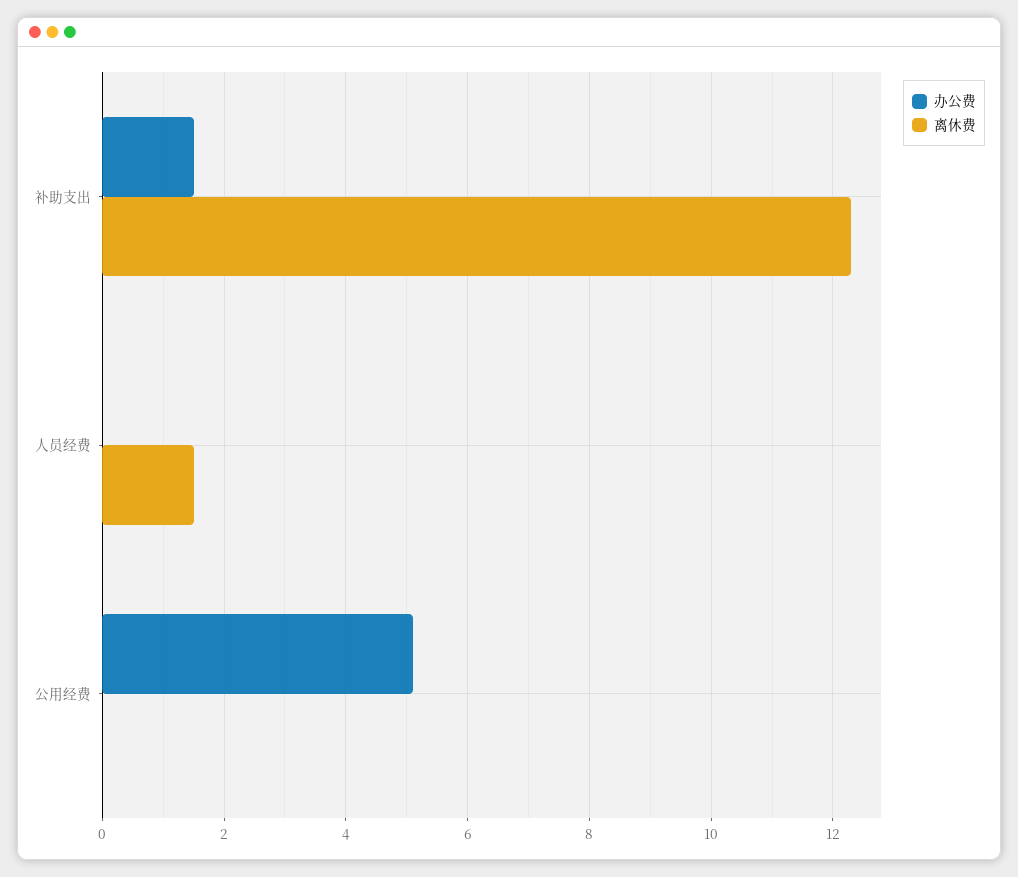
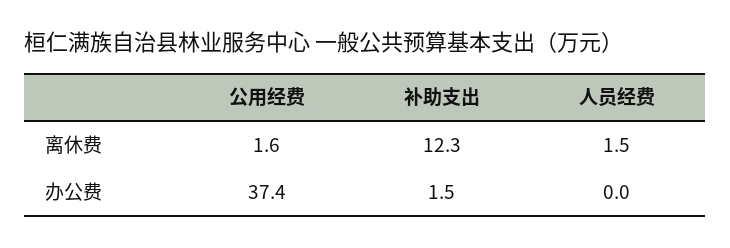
  {
    "办公费": {
      "补助支出": 1.5,
      "人员经费": 0,
-     "公用经费": 5
+     "公用经费": 37.4
    },
    "离休费": {
      "补助支出": 12.3,
      "人员经费": 1.5,
-     "公用经费": 0
+     "公用经费": 1.6
    }
  }

